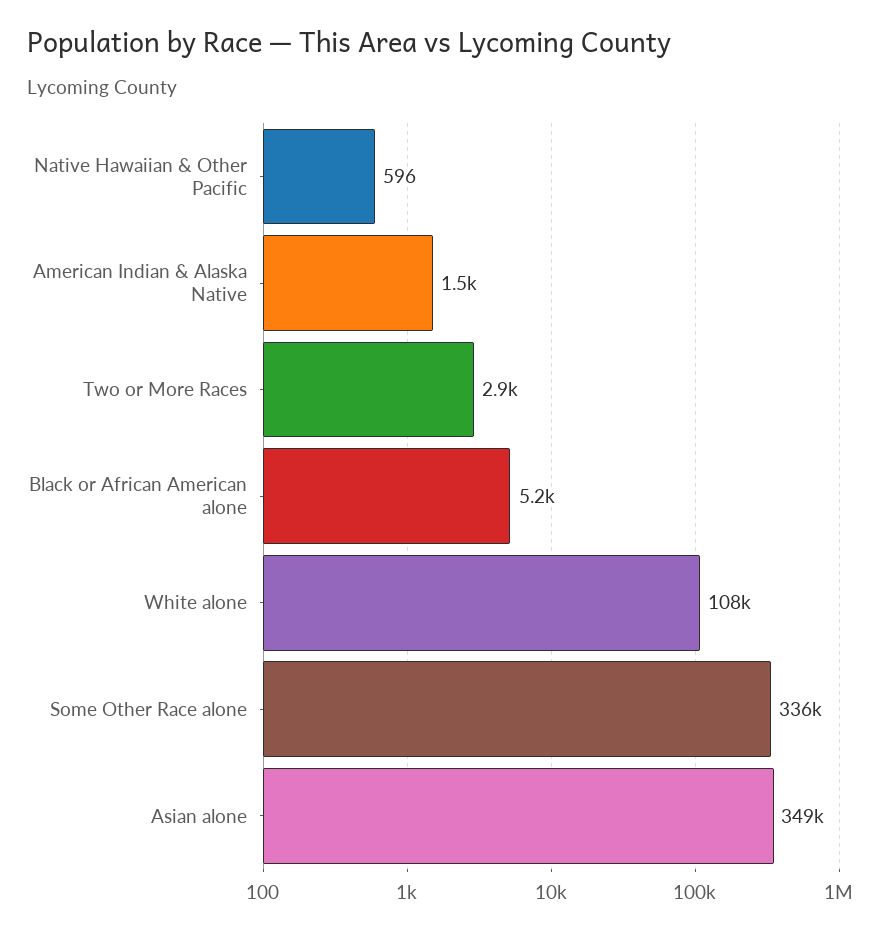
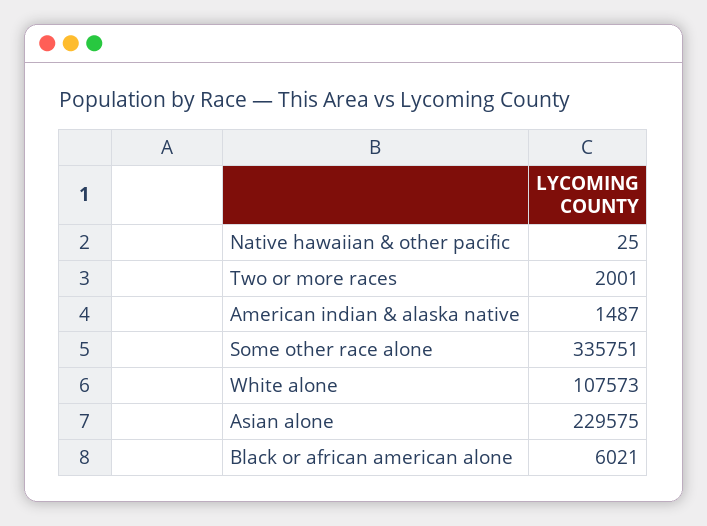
  {
-   "Native Hawaiian & Other Pacific": 596,
+   "Native Hawaiian & Other Pacific": 25,
    "American Indian & Alaska Native": 1487,
-   "Two or More Races": 2900,
+   "Two or More Races": 2001,
-   "Black or African American alone": 5200,
+   "Black or African American alone": 6021,
    "White alone": 107573,
    "Some Other Race alone": 335751,
-   "Asian alone": 349000
+   "Asian alone": 229575
  }

